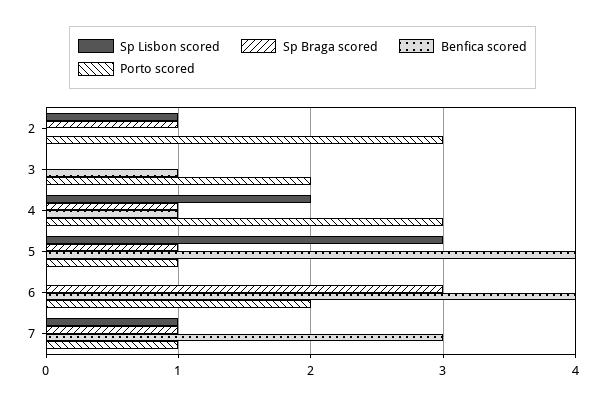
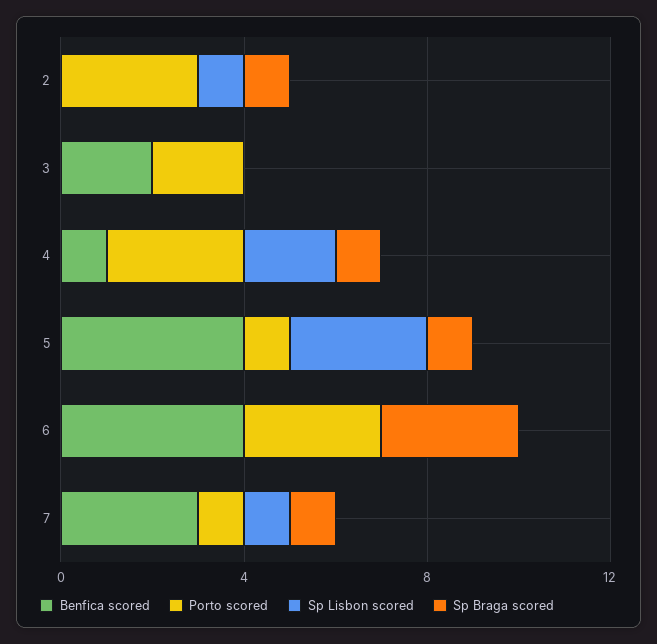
  {
    "Sp Lisbon scored": {
      "2": 1,
      "3": 0,
      "4": 2,
      "5": 3,
      "6": 0,
      "7": 1
    },
    "Sp Braga scored": {
      "2": 1,
      "3": 0,
      "4": 1,
      "5": 1,
      "6": 3,
      "7": 1
    },
    "Benfica scored": {
      "2": 0,
-     "3": 1,
+     "3": 2,
      "4": 1,
      "5": 4,
      "6": 4,
      "7": 3
    },
    "Porto scored": {
      "2": 3,
      "3": 2,
      "4": 3,
      "5": 1,
-     "6": 2,
+     "6": 3,
      "7": 1
    }
  }

